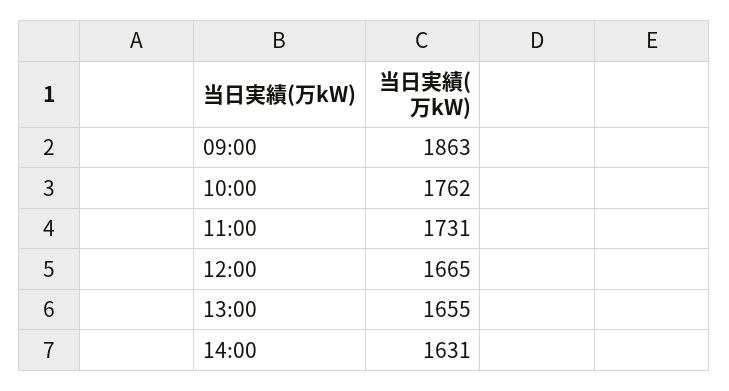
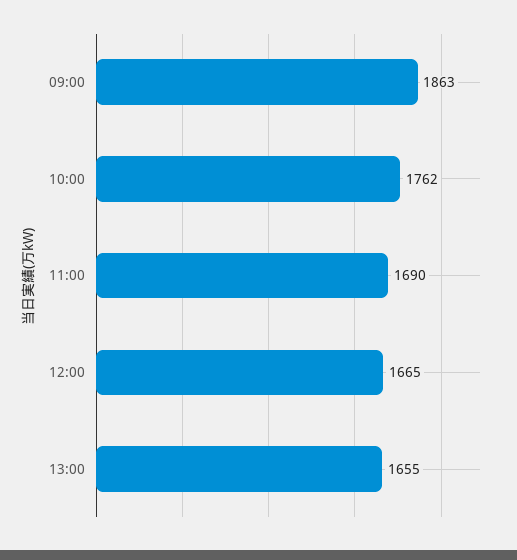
  {
    "09:00": 1863,
    "10:00": 1762,
-   "11:00": 1731,
+   "11:00": 1690,
    "12:00": 1665,
-   "13:00": 1655,
+   "13:00": 1655
-   "14:00": 1631
  }

